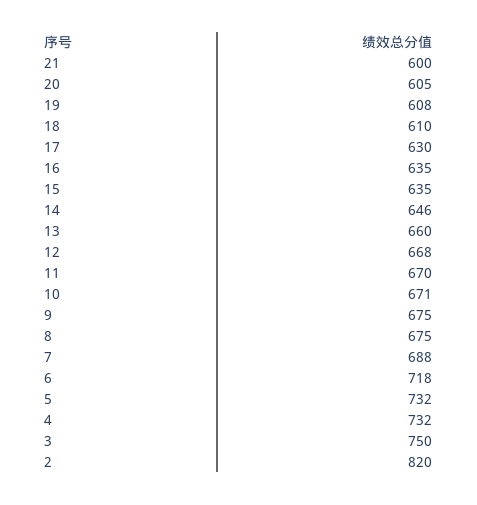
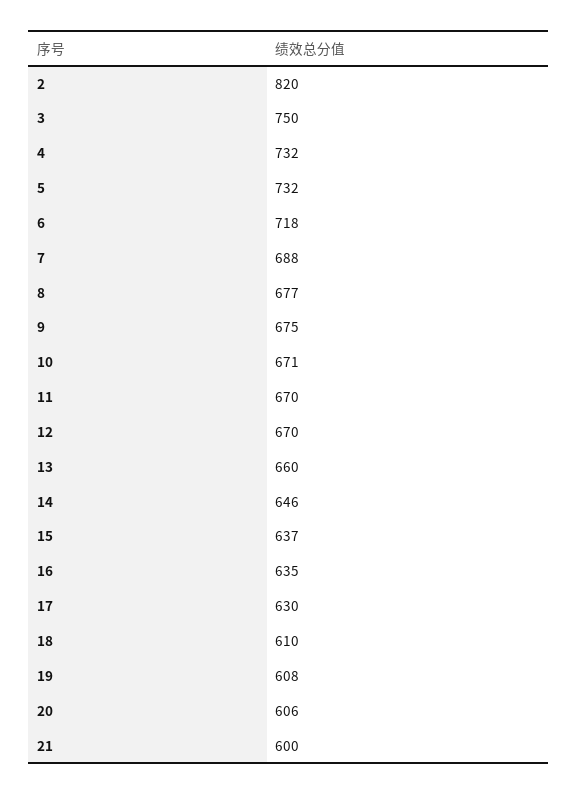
  {
    "21": 600,
-   "20": 605,
+   "20": 606,
    "19": 608,
    "18": 610,
    "17": 630,
    "16": 635,
-   "15": 635,
+   "15": 637,
    "14": 646,
    "13": 660,
-   "12": 668,
+   "12": 670,
    "11": 670,
    "10": 671,
    "9": 675,
-   "8": 675,
+   "8": 677,
    "7": 688,
    "6": 718,
    "5": 732,
    "4": 732,
    "3": 750,
    "2": 820
  }

